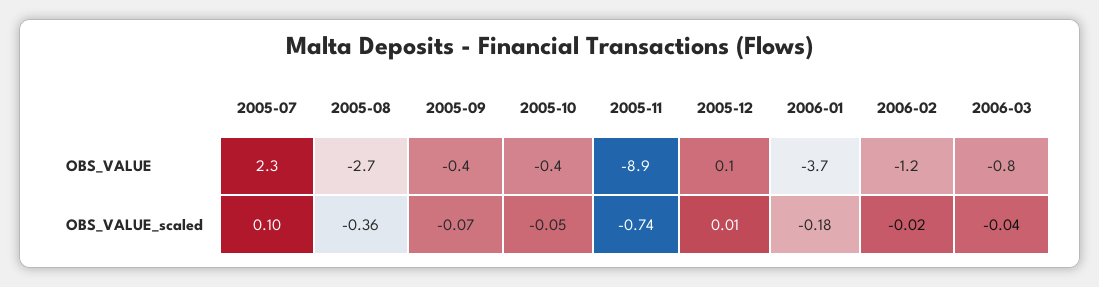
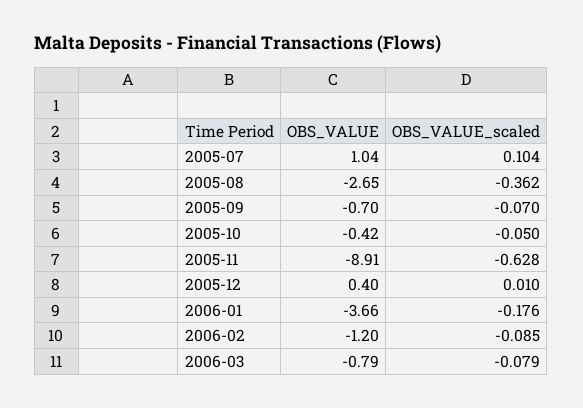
  {
    "2005-07": {
-     "OBS_VALUE": 2.3,
+     "OBS_VALUE": 1.04,
      "OBS_VALUE_scaled": 0.104
    },
    "2005-08": {
      "OBS_VALUE": -2.65,
      "OBS_VALUE_scaled": -0.362
    },
    "2005-09": {
-     "OBS_VALUE": -0.4,
+     "OBS_VALUE": -0.7,
      "OBS_VALUE_scaled": -0.07
    },
    "2005-10": {
      "OBS_VALUE": -0.42,
      "OBS_VALUE_scaled": -0.05
    },
    "2005-11": {
      "OBS_VALUE": -8.91,
-     "OBS_VALUE_scaled": -0.74
+     "OBS_VALUE_scaled": -0.628
    },
    "2005-12": {
-     "OBS_VALUE": 0.1,
+     "OBS_VALUE": 0.4,
      "OBS_VALUE_scaled": 0.01
    },
    "2006-01": {
      "OBS_VALUE": -3.66,
      "OBS_VALUE_scaled": -0.176
    },
    "2006-02": {
      "OBS_VALUE": -1.2,
-     "OBS_VALUE_scaled": -0.02
+     "OBS_VALUE_scaled": -0.085
    },
    "2006-03": {
      "OBS_VALUE": -0.79,
-     "OBS_VALUE_scaled": -0.04
+     "OBS_VALUE_scaled": -0.079
    }
  }

